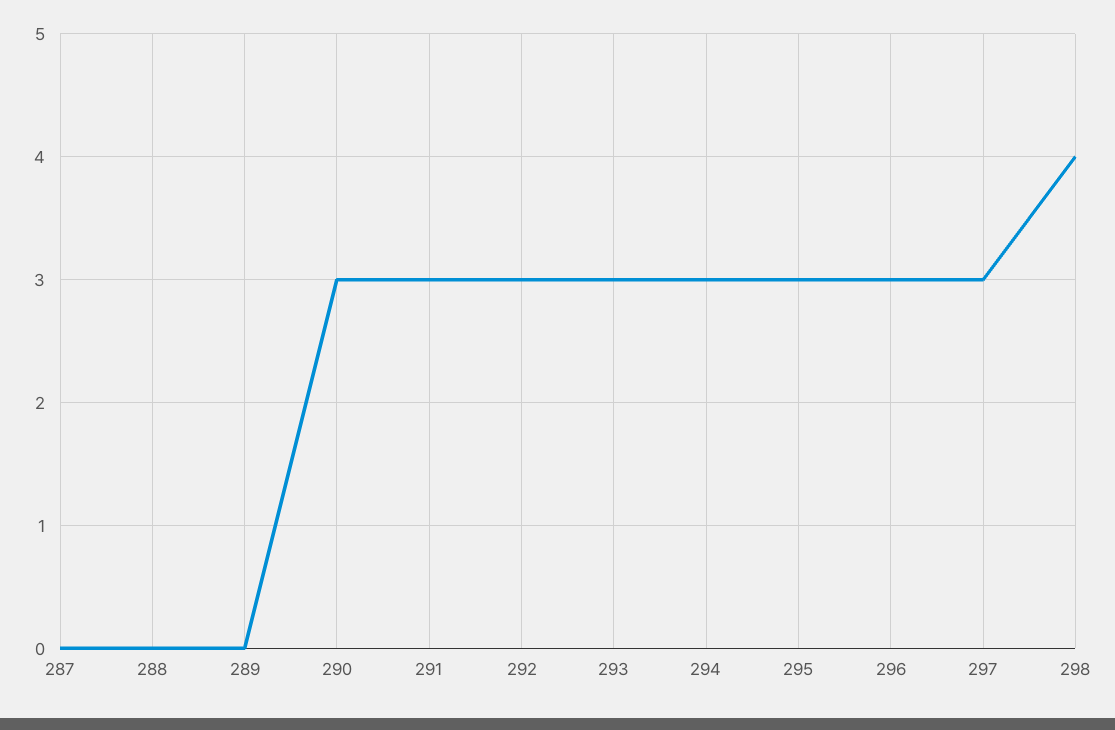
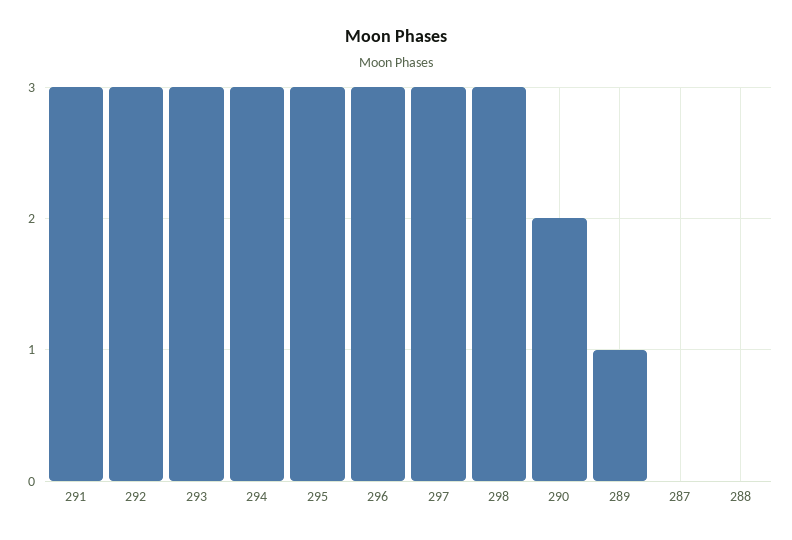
  {
    "287": 0,
    "288": 0,
-   "289": 0,
+   "289": 1,
-   "290": 3,
+   "290": 2,
    "291": 3,
    "292": 3,
    "293": 3,
    "294": 3,
    "295": 3,
    "296": 3,
    "297": 3,
-   "298": 4
+   "298": 3
  }

